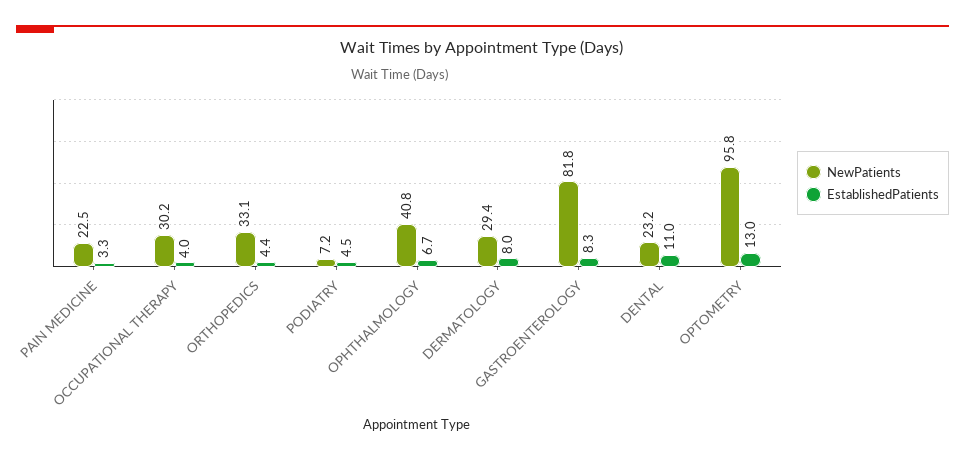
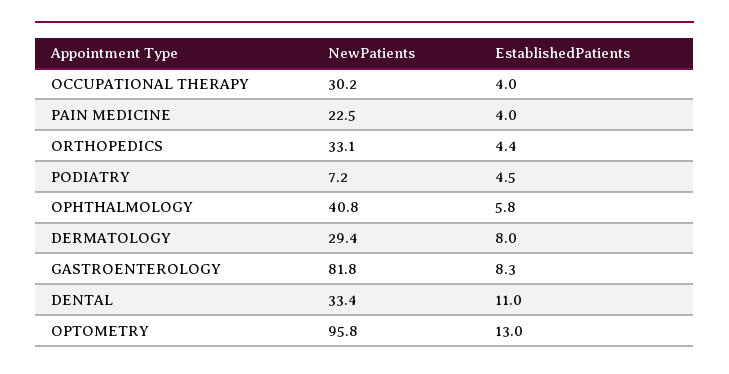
  {
    "NewPatients": {
      "PAIN MEDICINE": 22.5,
      "OCCUPATIONAL THERAPY": 30.2,
      "ORTHOPEDICS": 33.1,
      "PODIATRY": 7.2,
      "OPHTHALMOLOGY": 40.8,
      "DERMATOLOGY": 29.4,
      "GASTROENTEROLOGY": 81.8,
-     "DENTAL": 23.2,
+     "DENTAL": 33.4,
      "OPTOMETRY": 95.8
    },
    "EstablishedPatients": {
-     "PAIN MEDICINE": 3.3,
+     "PAIN MEDICINE": 4,
      "OCCUPATIONAL THERAPY": 4,
      "ORTHOPEDICS": 4.4,
      "PODIATRY": 4.5,
-     "OPHTHALMOLOGY": 6.7,
+     "OPHTHALMOLOGY": 5.8,
      "DERMATOLOGY": 8,
      "GASTROENTEROLOGY": 8.3,
      "DENTAL": 11,
      "OPTOMETRY": 13
    }
  }

